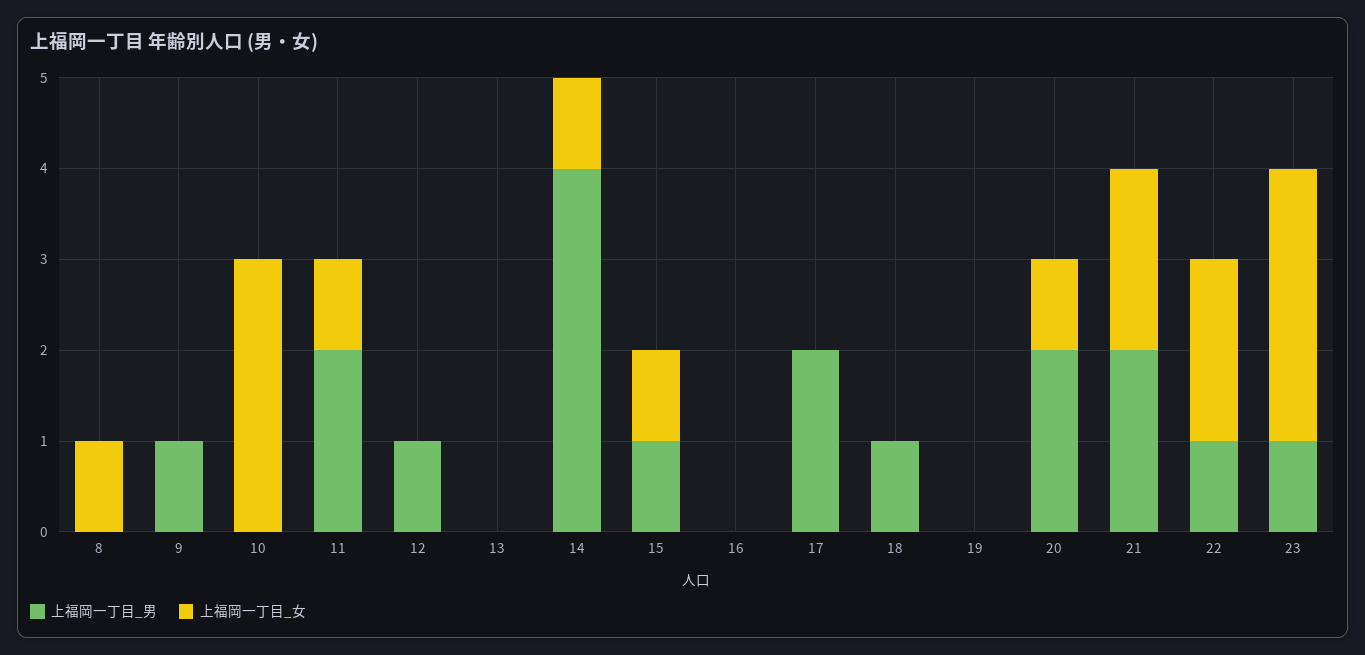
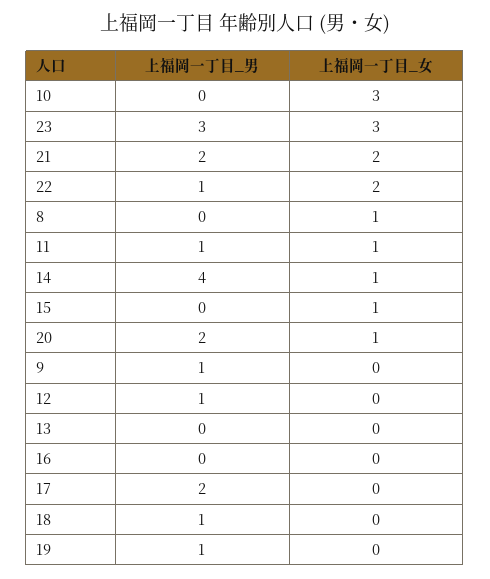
  {
    "上福岡一丁目_男": {
      "8": 0,
      "9": 1,
      "10": 0,
-     "11": 2,
+     "11": 1,
      "12": 1,
      "13": 0,
      "14": 4,
-     "15": 1,
+     "15": 0,
      "16": 0,
      "17": 2,
      "18": 1,
-     "19": 0,
+     "19": 1,
      "20": 2,
      "21": 2,
      "22": 1,
-     "23": 1
+     "23": 3
    },
    "上福岡一丁目_女": {
      "8": 1,
      "9": 0,
      "10": 3,
      "11": 1,
      "12": 0,
      "13": 0,
      "14": 1,
      "15": 1,
      "16": 0,
      "17": 0,
      "18": 0,
      "19": 0,
      "20": 1,
      "21": 2,
      "22": 2,
      "23": 3
    }
  }

